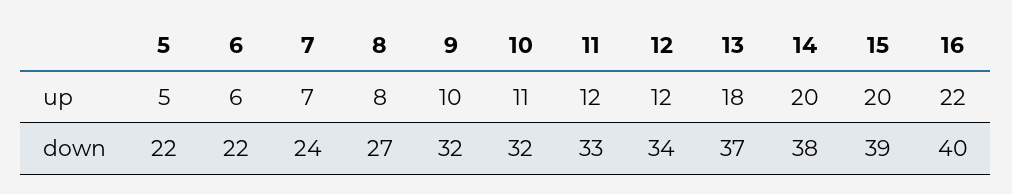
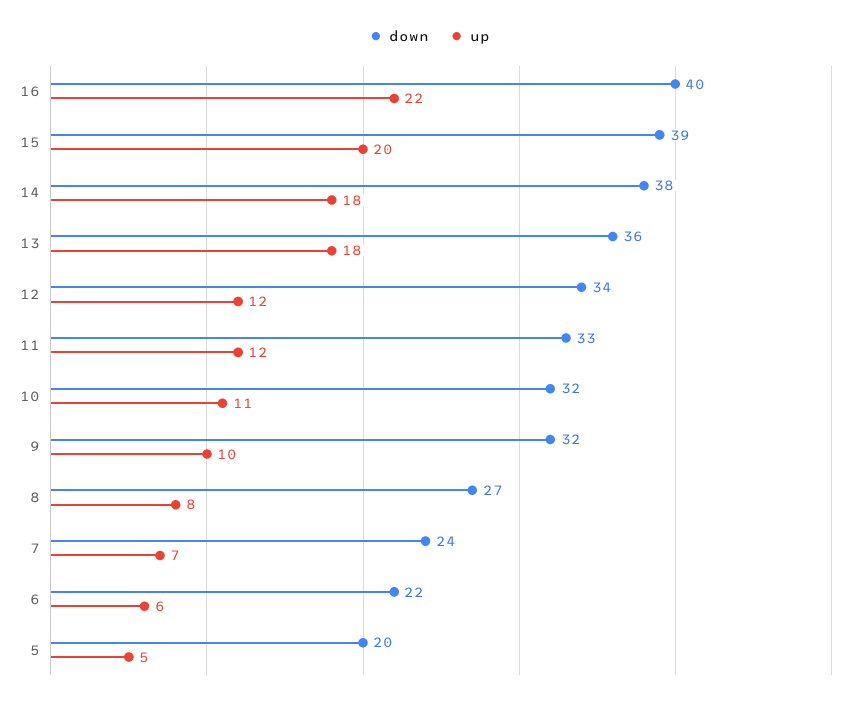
  {
    "up": {
      "5": 5,
      "6": 6,
      "7": 7,
      "8": 8,
      "9": 10,
      "10": 11,
      "11": 12,
      "12": 12,
      "13": 18,
-     "14": 20,
+     "14": 18,
      "15": 20,
      "16": 22
    },
    "down": {
-     "5": 22,
+     "5": 20,
      "6": 22,
      "7": 24,
      "8": 27,
      "9": 32,
      "10": 32,
      "11": 33,
      "12": 34,
-     "13": 37,
+     "13": 36,
      "14": 38,
      "15": 39,
      "16": 40
    }
  }

